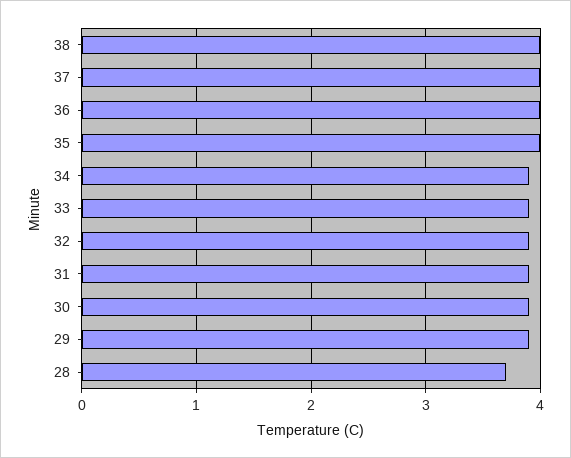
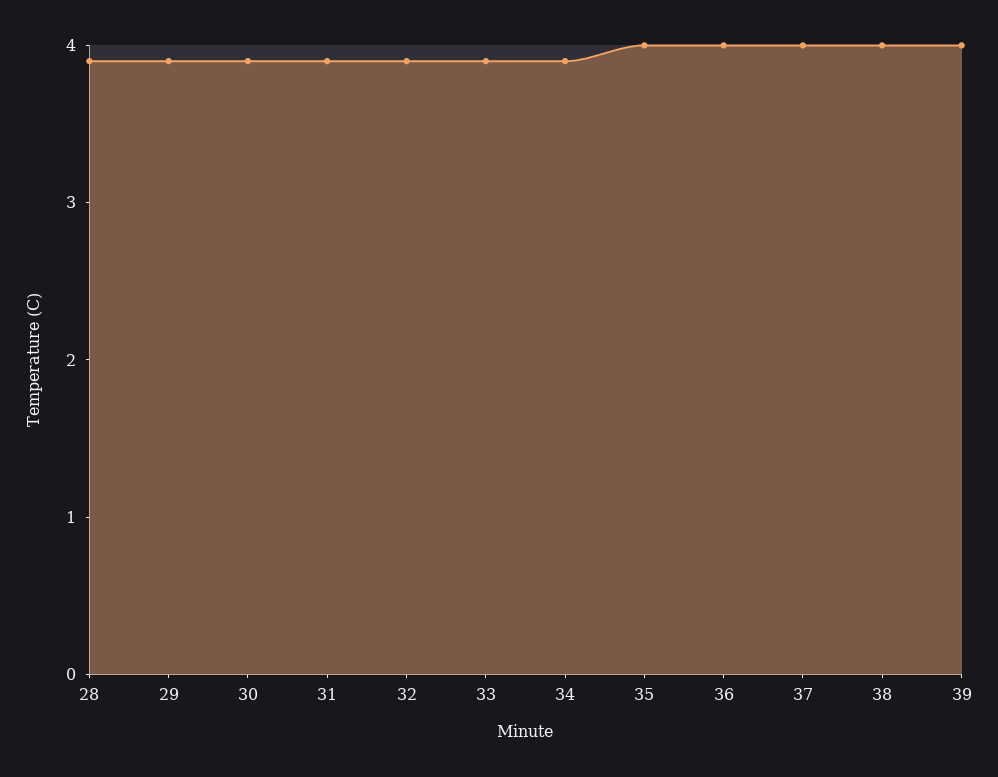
  {
    "38": 4,
    "37": 4,
    "36": 4,
    "35": 4,
    "34": 3.9,
    "33": 3.9,
    "32": 3.9,
    "31": 3.9,
    "30": 3.9,
    "29": 3.9,
-   "28": 3.7
+   "28": 3.9,
+   "39": 4
  }

